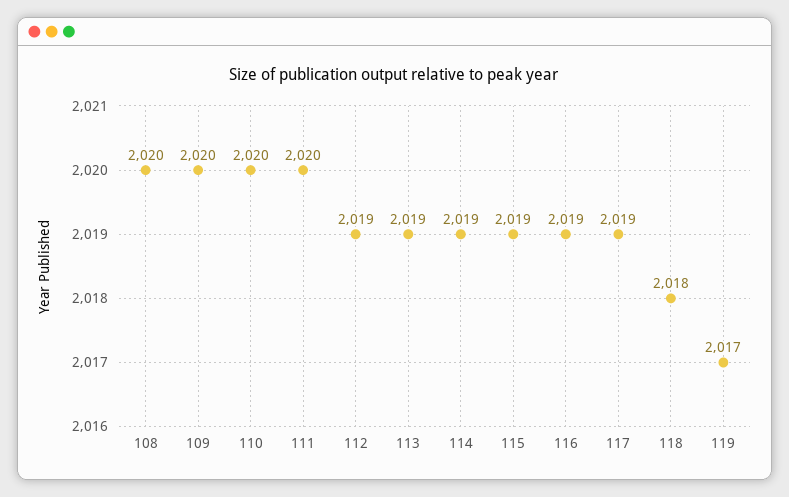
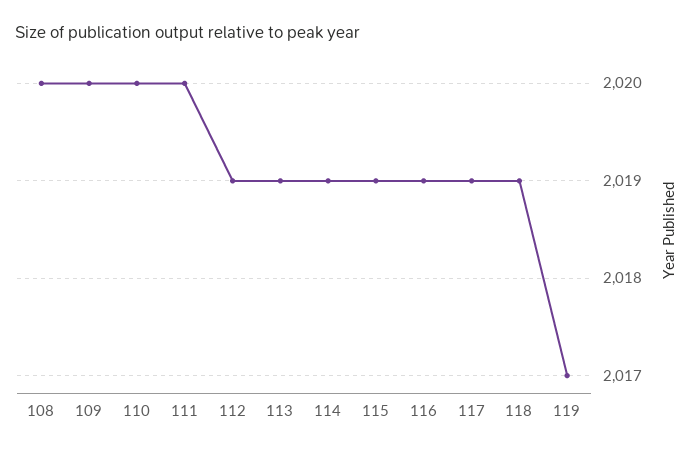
  {
    "108": 2020,
    "109": 2020,
    "110": 2020,
    "111": 2020,
    "112": 2019,
    "113": 2019,
    "114": 2019,
    "115": 2019,
    "116": 2019,
    "117": 2019,
-   "118": 2018,
+   "118": 2019,
    "119": 2017
  }

